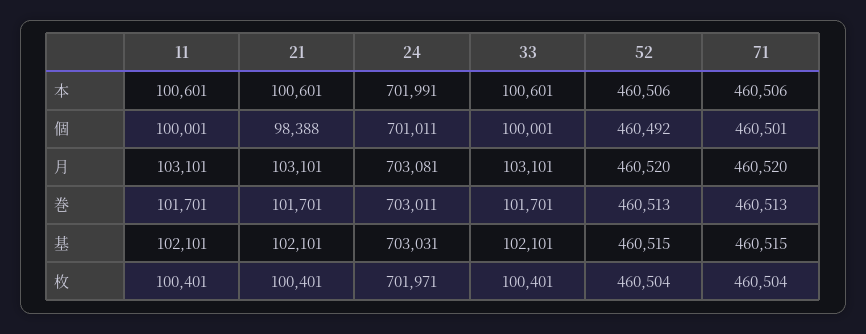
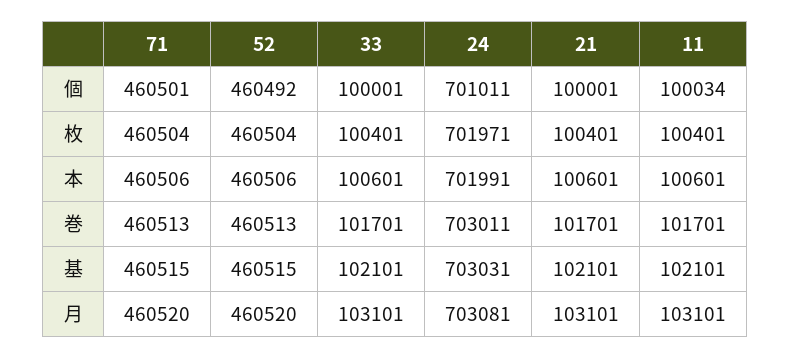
  {
    "11": {
      "本": 100601,
-     "個": 100001,
+     "個": 100034,
      "月": 103101,
      "巻": 101701,
      "基": 102101,
      "枚": 100401
    },
    "21": {
      "本": 100601,
-     "個": 98388,
+     "個": 100001,
      "月": 103101,
      "巻": 101701,
      "基": 102101,
      "枚": 100401
    },
    "24": {
      "本": 701991,
      "個": 701011,
      "月": 703081,
      "巻": 703011,
      "基": 703031,
      "枚": 701971
    },
    "33": {
      "本": 100601,
      "個": 100001,
      "月": 103101,
      "巻": 101701,
      "基": 102101,
      "枚": 100401
    },
    "52": {
      "本": 460506,
      "個": 460492,
      "月": 460520,
      "巻": 460513,
      "基": 460515,
      "枚": 460504
    },
    "71": {
      "本": 460506,
      "個": 460501,
      "月": 460520,
      "巻": 460513,
      "基": 460515,
      "枚": 460504
    }
  }

